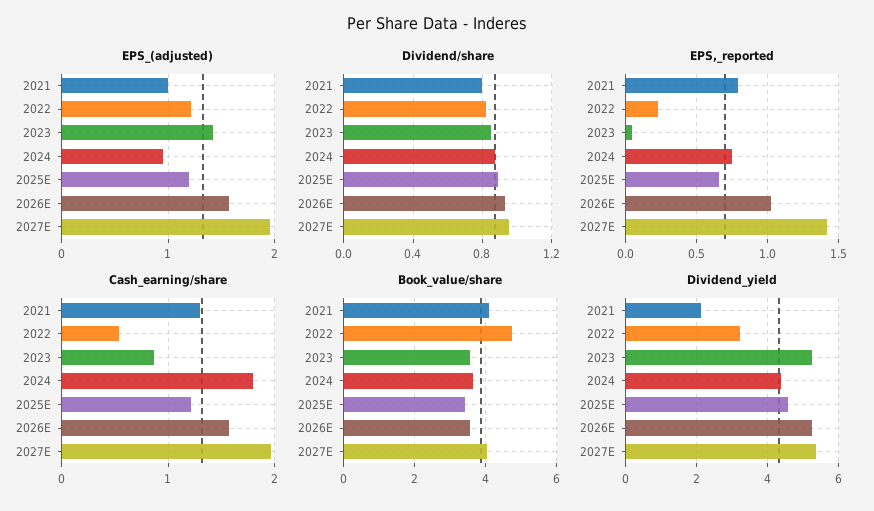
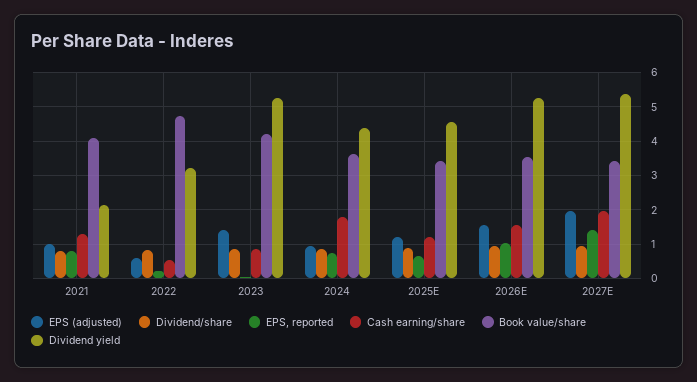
  {
    "EPS_(adjusted)": {
      "2021": 1,
-     "2022": 1.2,
+     "2022": 0.6,
      "2023": 1.4,
      "2024": 0.9,
      "2025E": 1.2,
      "2026E": 1.6,
      "2027E": 2
    },
    "Dividend/share": {
      "2021": 0.8,
      "2022": 0.8,
      "2023": 0.85,
      "2024": 0.85,
      "2025E": 0.9,
      "2026E": 0.95,
      "2027E": 0.95
    },
    "EPS,_reported": {
      "2021": 0.8,
      "2022": 0.25,
      "2023": 0.05,
      "2024": 0.75,
      "2025E": 0.65,
      "2026E": 1,
      "2027E": 1.4
    },
    "Cash_earning/share": {
      "2021": 1.3,
      "2022": 0.5,
      "2023": 0.9,
      "2024": 1.8,
      "2025E": 1.2,
      "2026E": 1.6,
      "2027E": 2
    },
    "Book_value/share": {
      "2021": 4,
      "2022": 4.8,
-     "2023": 3.6,
+     "2023": 4.2,
      "2024": 3.6,
      "2025E": 3.4,
      "2026E": 3.6,
-     "2027E": 4
+     "2027E": 3.4
    },
    "Dividend_yield": {
      "2021": 2.2,
      "2022": 3.2,
      "2023": 5.2,
      "2024": 4.4,
      "2025E": 4.6,
      "2026E": 5.2,
      "2027E": 5.4
    }
  }

